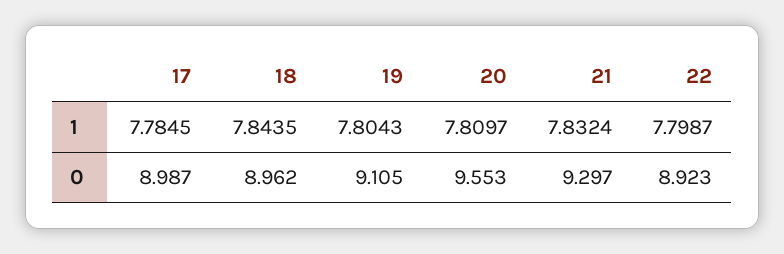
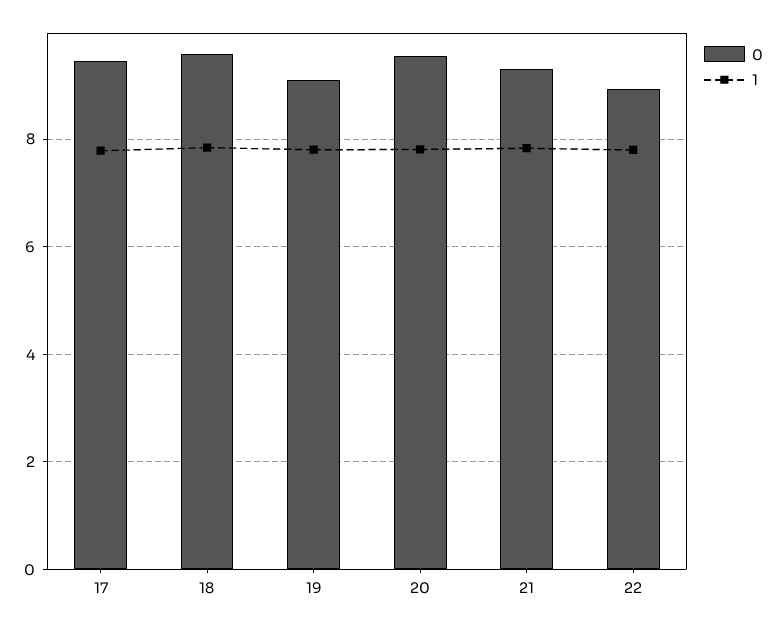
  {
    "1": {
      "17": 7.7845,
      "18": 7.8435,
      "19": 7.8043,
      "20": 7.8097,
      "21": 7.8324,
      "22": 7.7987
    },
    "0": {
-     "17": 8.987,
+     "17": 9.4,
-     "18": 8.962,
+     "18": 9.6,
      "19": 9.105,
      "20": 9.553,
      "21": 9.297,
      "22": 8.923
    }
  }

